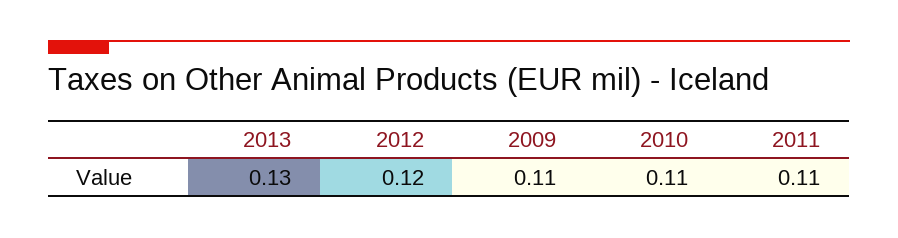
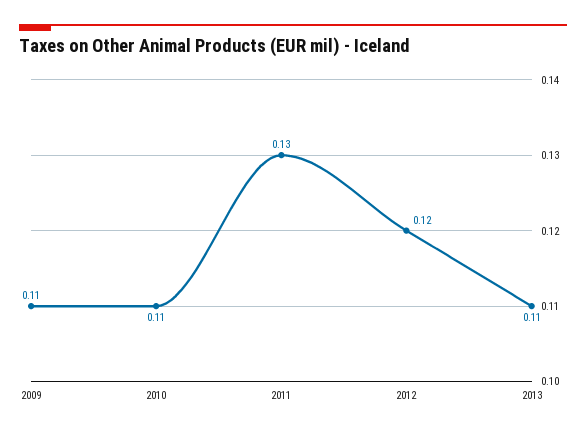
  {
-   "2013": 0.13,
+   "2013": 0.11,
    "2012": 0.12,
    "2009": 0.11,
    "2010": 0.11,
-   "2011": 0.11
+   "2011": 0.13
  }

